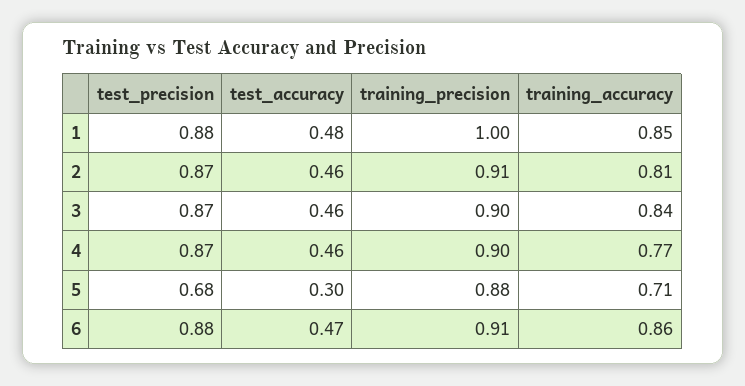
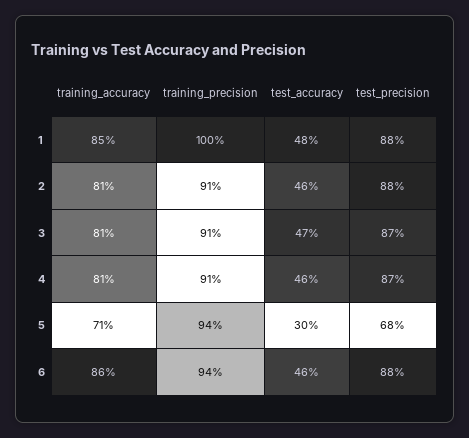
  {
    "test_precision": {
      "1": 0.88,
-     "2": 0.87,
+     "2": 0.88,
      "3": 0.87,
      "4": 0.87,
      "5": 0.68,
      "6": 0.88
    },
    "test_accuracy": {
      "1": 0.48,
      "2": 0.46,
-     "3": 0.46,
+     "3": 0.47,
      "4": 0.46,
      "5": 0.3,
-     "6": 0.47
+     "6": 0.46
    },
    "training_precision": {
      "1": 1,
      "2": 0.91,
-     "3": 0.9,
+     "3": 0.91,
-     "4": 0.9,
+     "4": 0.91,
-     "5": 0.88,
+     "5": 0.94,
-     "6": 0.91
+     "6": 0.94
    },
    "training_accuracy": {
      "1": 0.85,
      "2": 0.81,
-     "3": 0.84,
+     "3": 0.81,
-     "4": 0.77,
+     "4": 0.81,
      "5": 0.71,
      "6": 0.86
    }
  }

